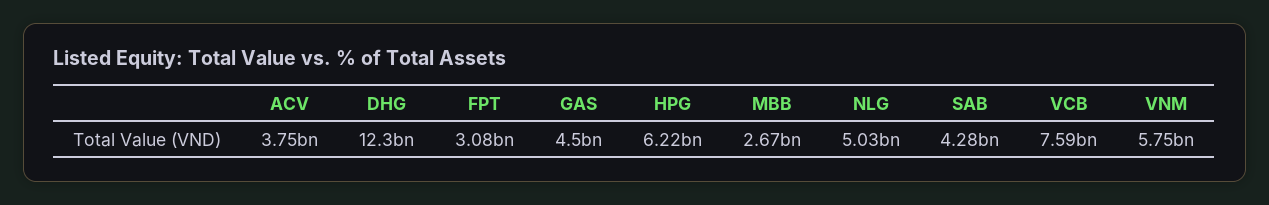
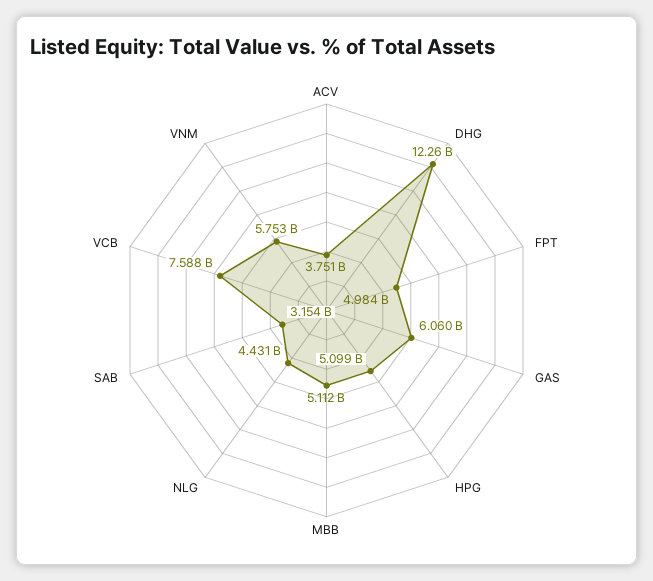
  {
    "ACV": 3751000000,
    "DHG": 12260000000,
-   "FPT": 3080000000,
+   "FPT": 4984000000,
-   "GAS": 4500000000,
+   "GAS": 6060000000,
-   "HPG": 6220000000,
+   "HPG": 5099000000,
-   "MBB": 2670000000,
+   "MBB": 5112000000,
-   "NLG": 5030000000,
+   "NLG": 4431000000,
-   "SAB": 4280000000,
+   "SAB": 3154000000,
    "VCB": 7588000000,
    "VNM": 5753000000
  }

